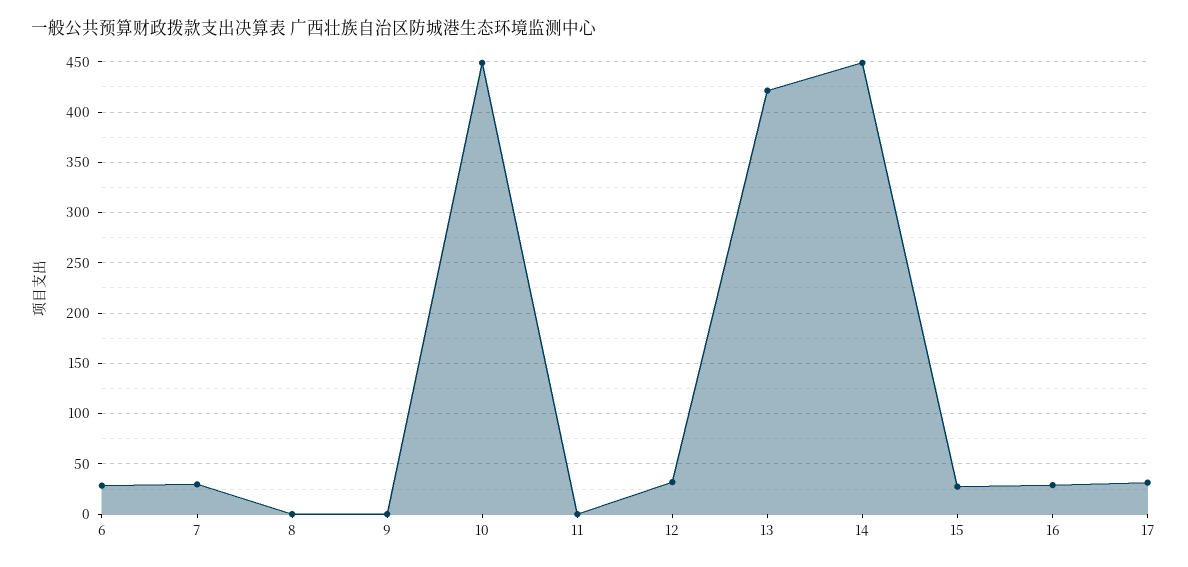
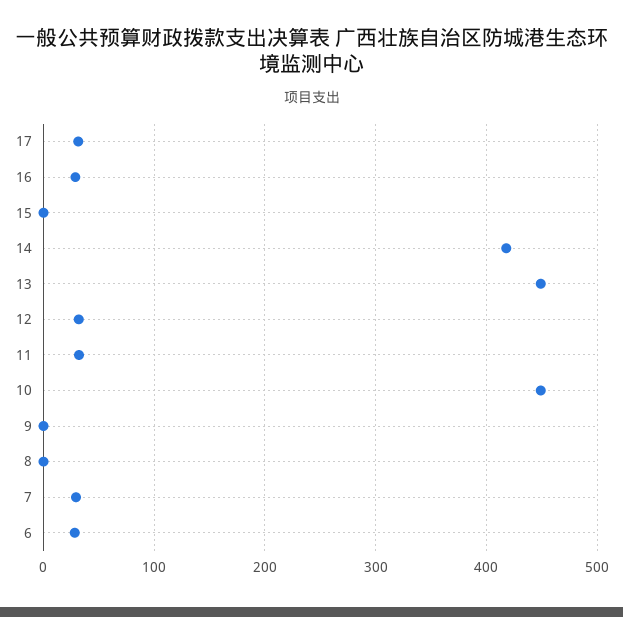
  {
    "6": 30,
    "7": 30,
    "8": 0,
    "9": 0,
    "10": 450,
-   "11": 0,
+   "11": 30,
    "12": 30,
-   "13": 420,
+   "13": 450,
-   "14": 450,
+   "14": 420,
-   "15": 30,
+   "15": 0,
    "16": 30,
    "17": 30
  }

